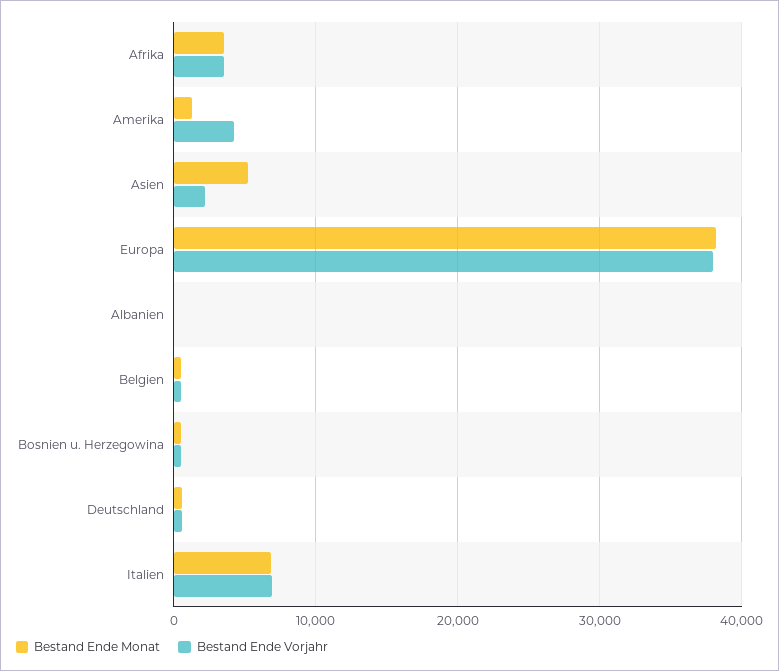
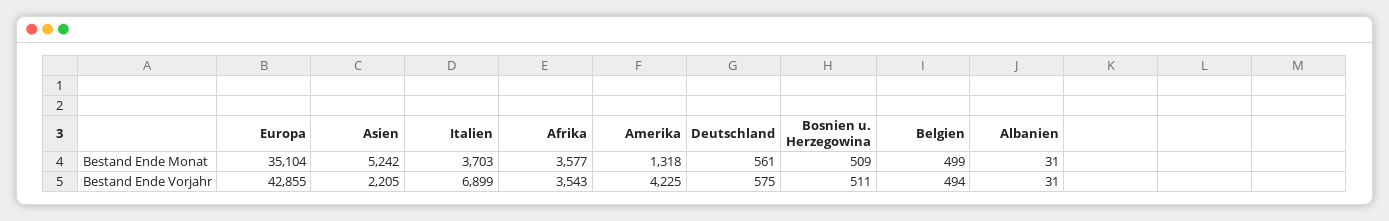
  {
    "Bestand Ende Monat": {
      "Afrika": 3577,
      "Amerika": 1318,
      "Asien": 5242,
-     "Europa": 38000,
+     "Europa": 35104,
      "Albanien": 31,
      "Belgien": 499,
      "Bosnien u. Herzegowina": 509,
      "Deutschland": 561,
-     "Italien": 7000
+     "Italien": 3703
    },
    "Bestand Ende Vorjahr": {
      "Afrika": 3543,
      "Amerika": 4225,
      "Asien": 2205,
-     "Europa": 38000,
+     "Europa": 42855,
      "Albanien": 31,
      "Belgien": 494,
      "Bosnien u. Herzegowina": 511,
      "Deutschland": 575,
      "Italien": 6899
    }
  }

